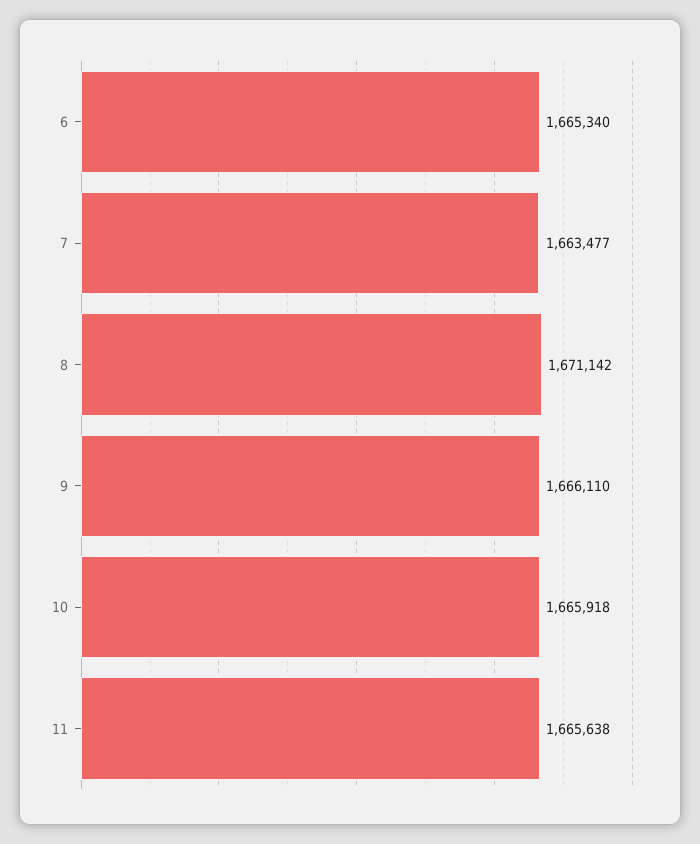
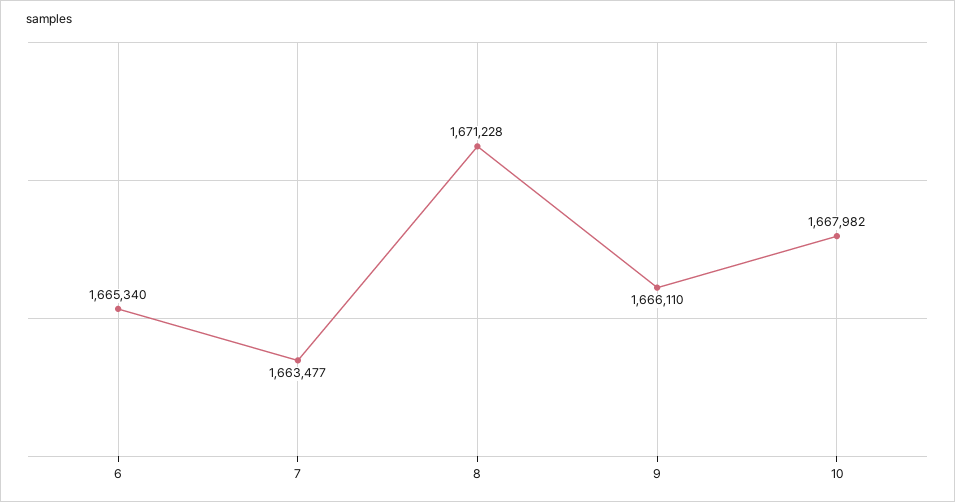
  {
    "6": 1665340,
    "7": 1663477,
-   "8": 1671142,
+   "8": 1671228,
    "9": 1666110,
-   "10": 1665918,
+   "10": 1667982
-   "11": 1665638
  }

